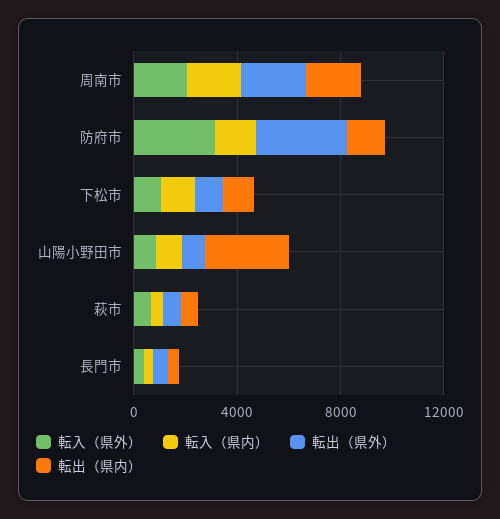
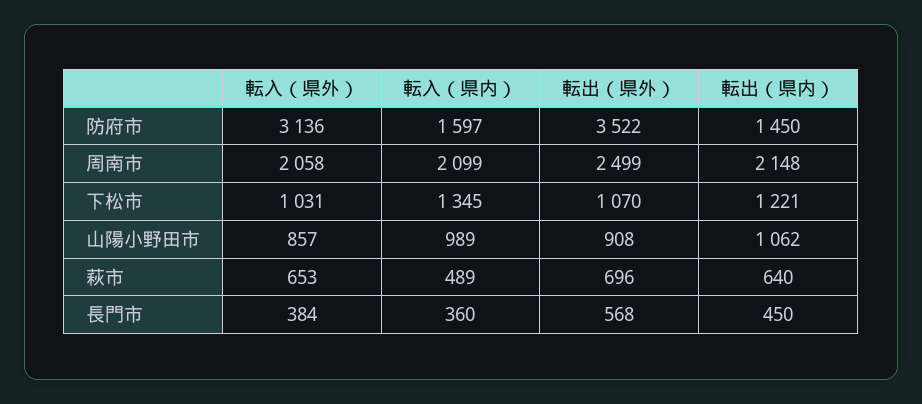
  {
    "転入（県外）": {
      "周南市": 2058,
      "防府市": 3136,
      "下松市": 1031,
      "山陽小野田市": 857,
      "萩市": 653,
      "長門市": 384
    },
    "転入（県内）": {
      "周南市": 2099,
      "防府市": 1597,
      "下松市": 1345,
      "山陽小野田市": 989,
      "萩市": 489,
      "長門市": 360
    },
    "転出（県外）": {
      "周南市": 2499,
      "防府市": 3522,
      "下松市": 1070,
      "山陽小野田市": 908,
      "萩市": 696,
      "長門市": 568
    },
    "転出（県内）": {
      "周南市": 2148,
      "防府市": 1450,
      "下松市": 1221,
-     "山陽小野田市": 3000,
+     "山陽小野田市": 1062,
      "萩市": 640,
      "長門市": 450
    }
  }

